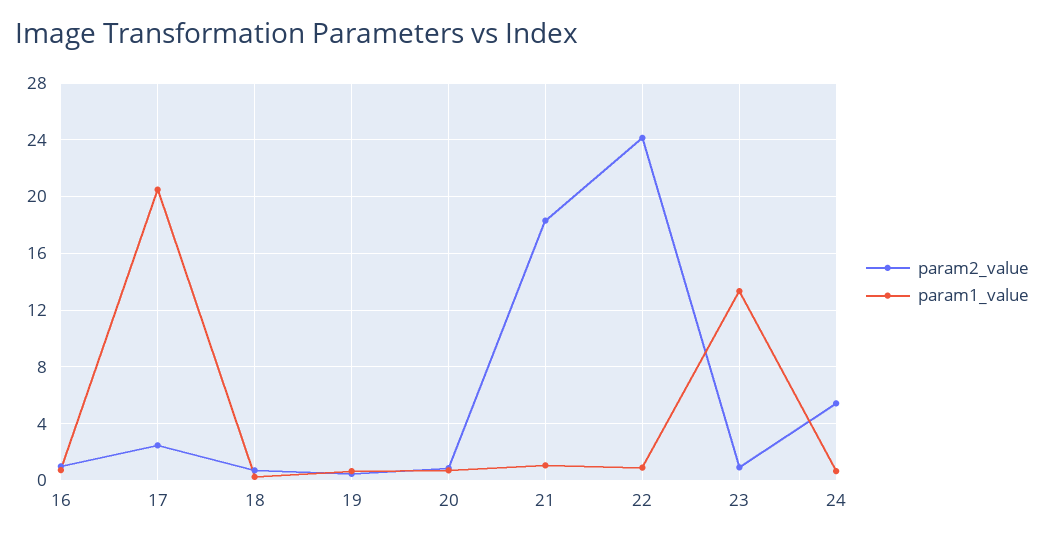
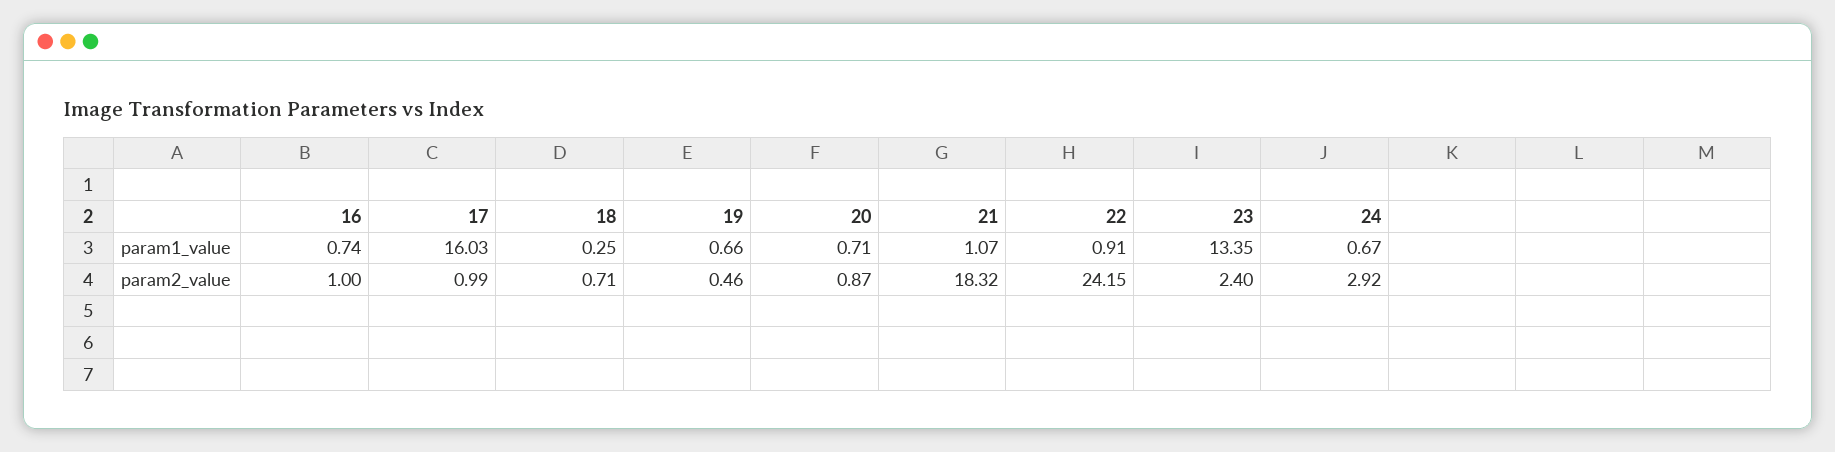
  {
    "param2_value": {
      "16": 1,
-     "17": 2.5,
+     "17": 0.99,
      "18": 0.71,
      "19": 0.46,
      "20": 0.87,
      "21": 18.32,
      "22": 24.15,
-     "23": 1,
+     "23": 2.4,
-     "24": 5.5
+     "24": 2.92
    },
    "param1_value": {
      "16": 0.74,
-     "17": 20.5,
+     "17": 16.03,
      "18": 0.25,
      "19": 0.66,
      "20": 0.71,
      "21": 1.07,
      "22": 0.91,
      "23": 13.35,
      "24": 0.67
    }
  }

